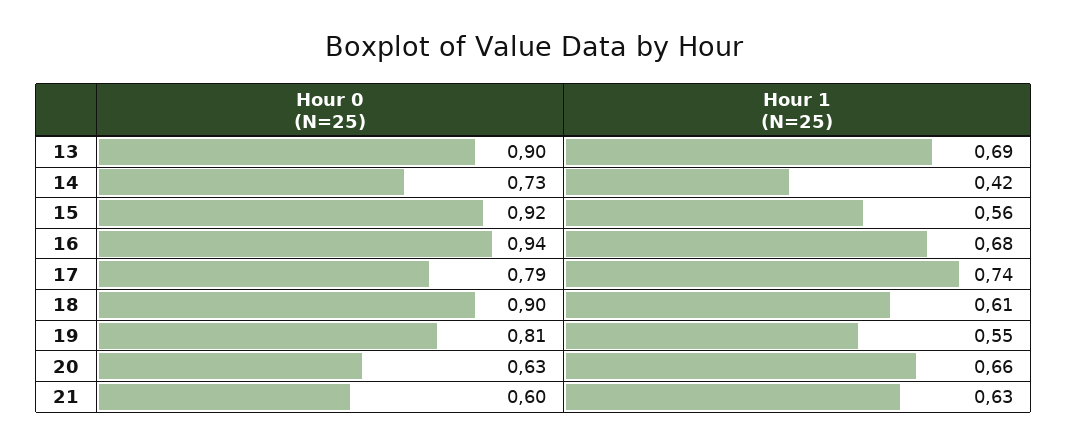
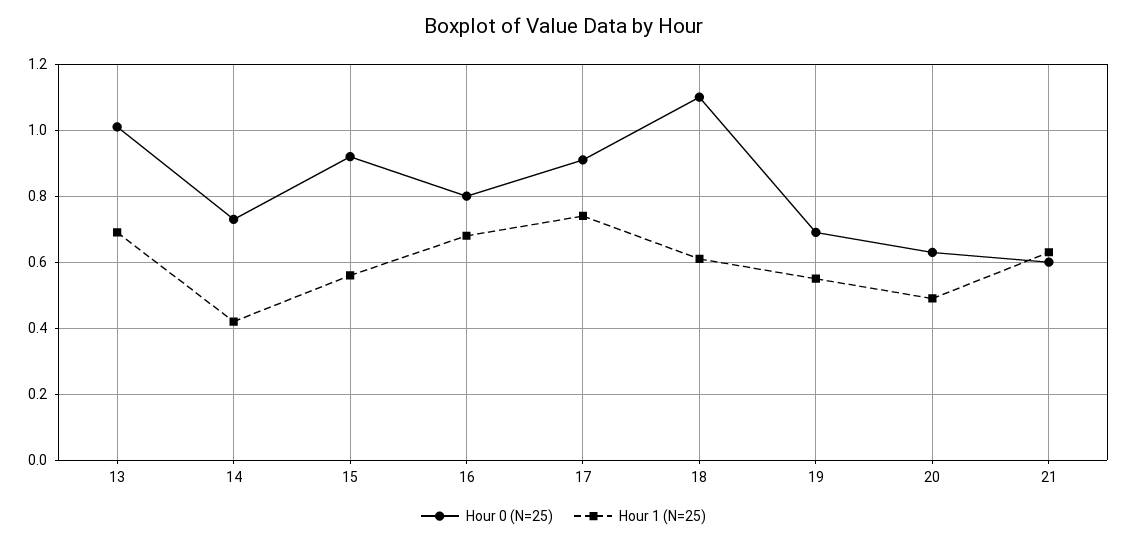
  {
    "Hour 0 (N=25)": {
-     "13": 0.9,
+     "13": 1,
      "14": 0.73,
      "15": 0.92,
-     "16": 0.94,
+     "16": 0.8,
-     "17": 0.79,
+     "17": 0.9,
-     "18": 0.9,
+     "18": 1.1,
-     "19": 0.81,
+     "19": 0.7,
      "20": 0.63,
      "21": 0.6
    },
    "Hour 1 (N=25)": {
      "13": 0.69,
      "14": 0.42,
      "15": 0.56,
      "16": 0.68,
      "17": 0.74,
      "18": 0.61,
      "19": 0.55,
-     "20": 0.66,
+     "20": 0.5,
      "21": 0.63
    }
  }

